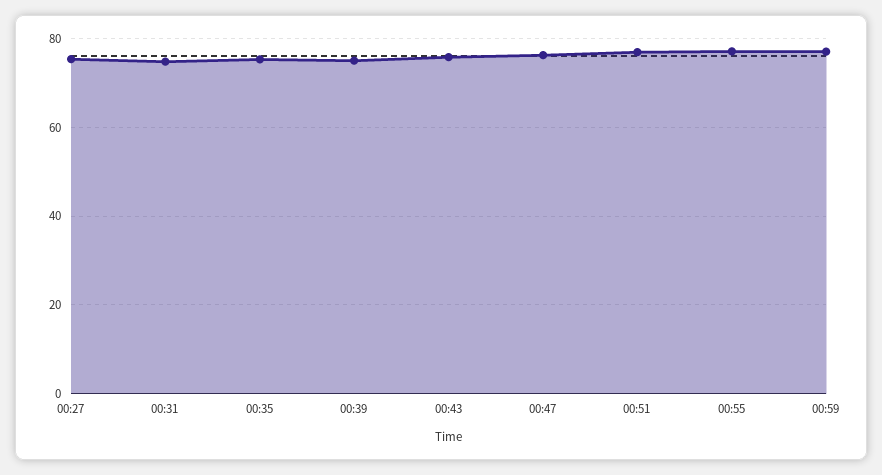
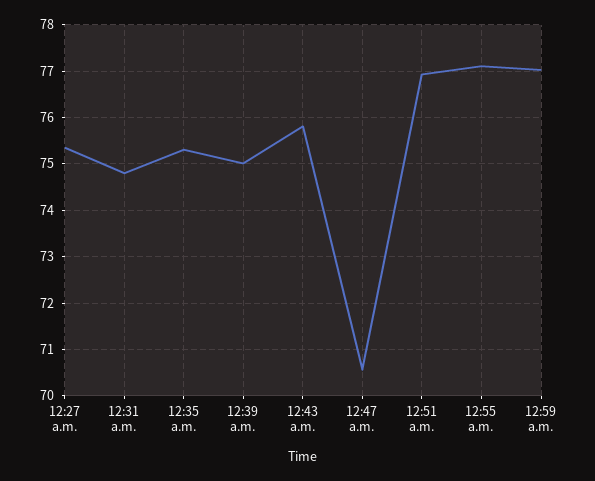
  {
    "00:27": 75.4,
    "00:31": 74.8,
    "00:35": 75.4,
    "00:39": 75,
    "00:43": 75.8,
-   "00:47": 76,
+   "00:47": 70.6,
    "00:51": 77,
    "00:55": 77.2,
    "00:59": 77
  }

